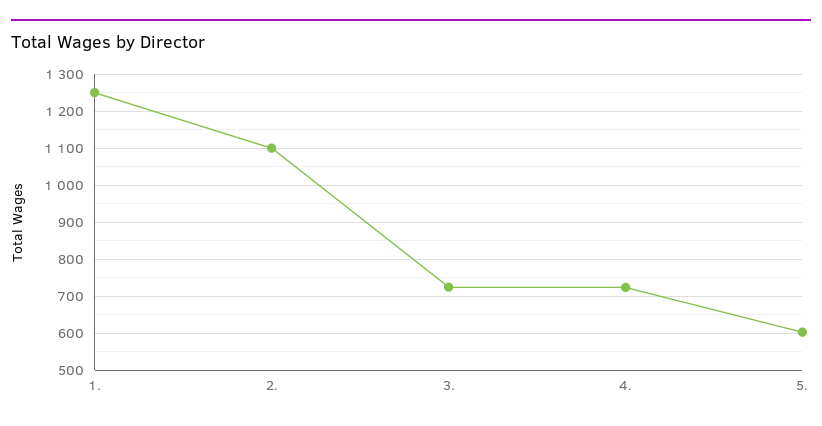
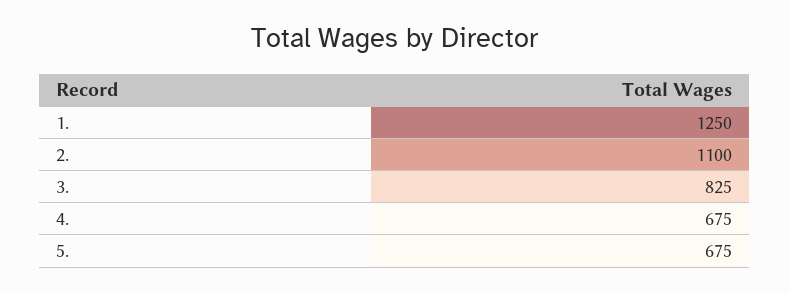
  {
    "1.": 1250,
    "2.": 1100,
-   "3.": 720,
+   "3.": 825,
-   "4.": 720,
+   "4.": 675,
-   "5.": 600
+   "5.": 675
  }

